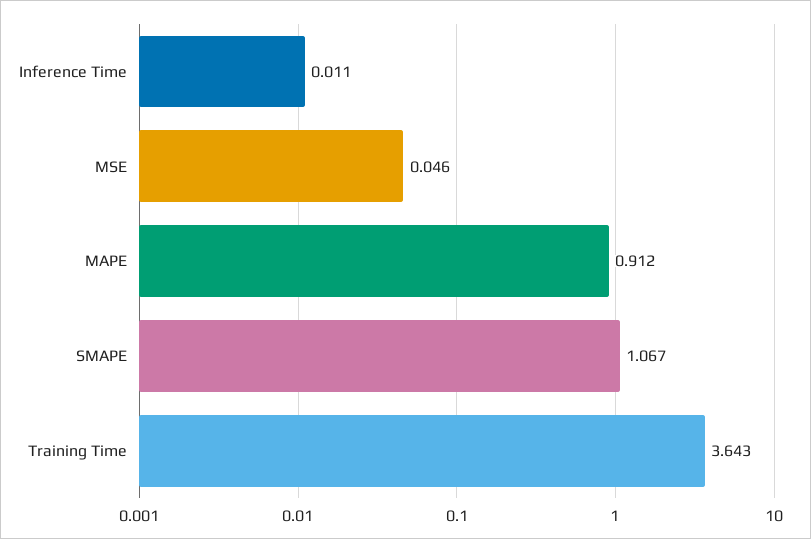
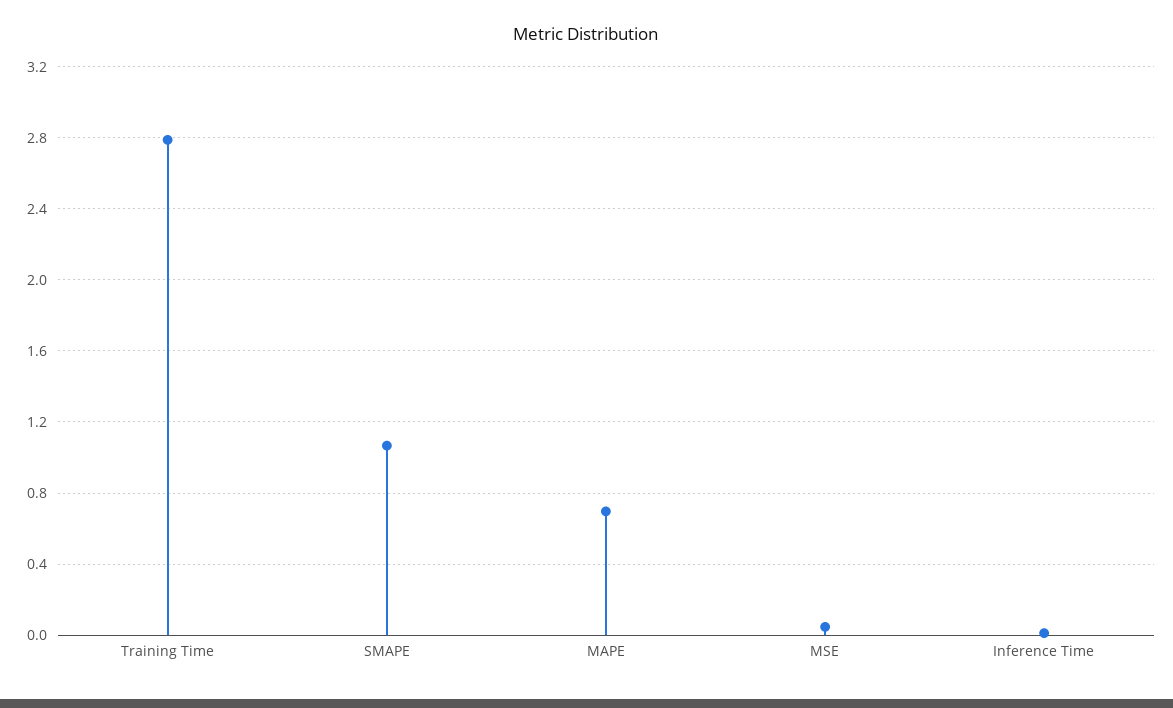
  {
    "Inference Time": 0.011,
    "MSE": 0.046,
-   "MAPE": 0.912,
+   "MAPE": 0.7,
    "SMAPE": 1.067,
-   "Training Time": 3.643
+   "Training Time": 2.8
  }

